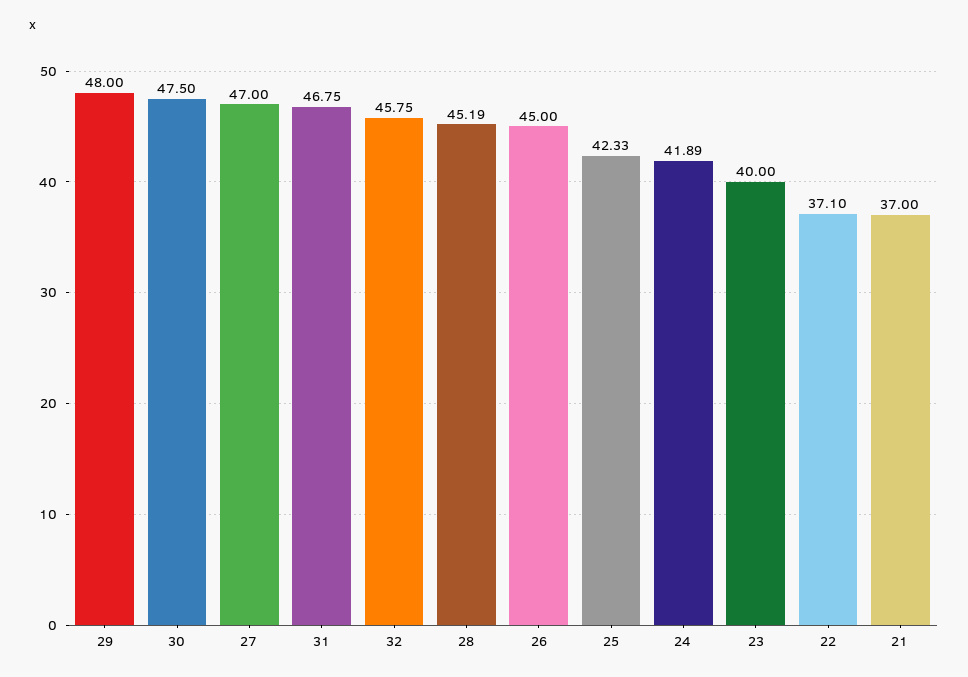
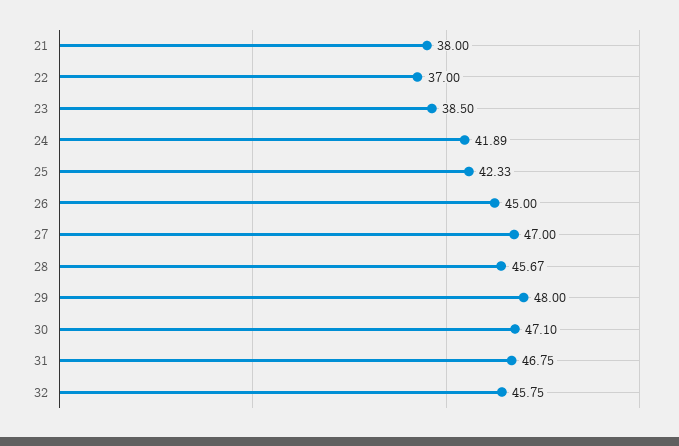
  {
    "29": 48,
-   "30": 47.5,
+   "30": 47.1,
    "27": 47,
    "31": 46.75,
    "32": 45.75,
-   "28": 45.19,
+   "28": 45.67,
    "26": 45,
    "25": 42.33,
    "24": 41.89,
-   "23": 40,
+   "23": 38.5,
-   "22": 37.1,
+   "22": 37,
-   "21": 37
+   "21": 38
  }

